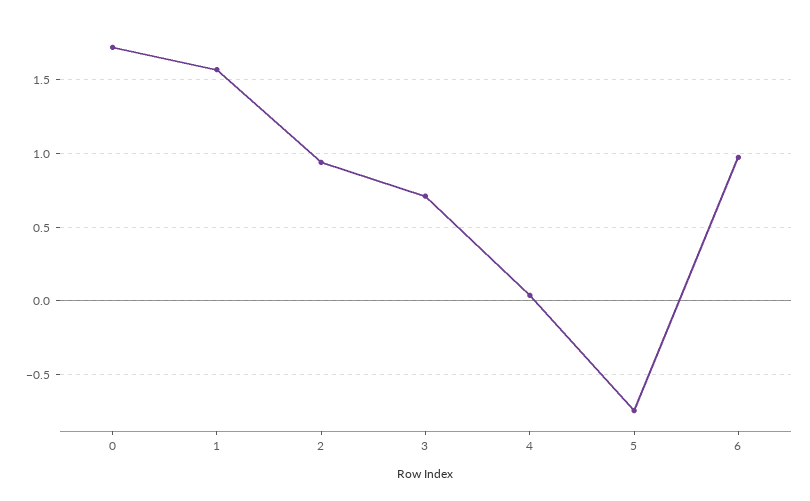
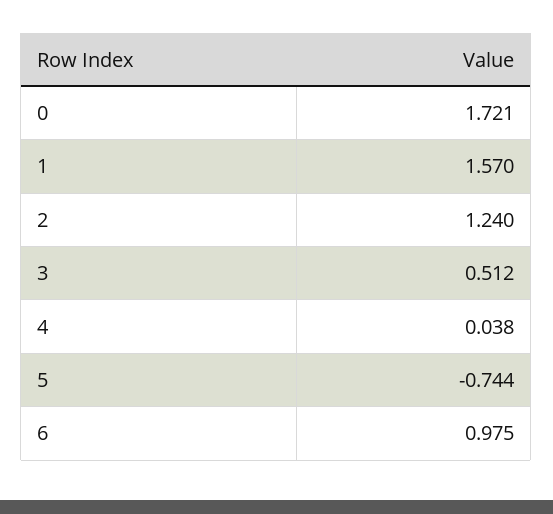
  {
    "0": 1.721,
    "1": 1.57,
-   "2": 0.95,
+   "2": 1.24,
-   "3": 0.7,
+   "3": 0.512,
    "4": 0.038,
    "5": -0.744,
    "6": 0.975
  }

